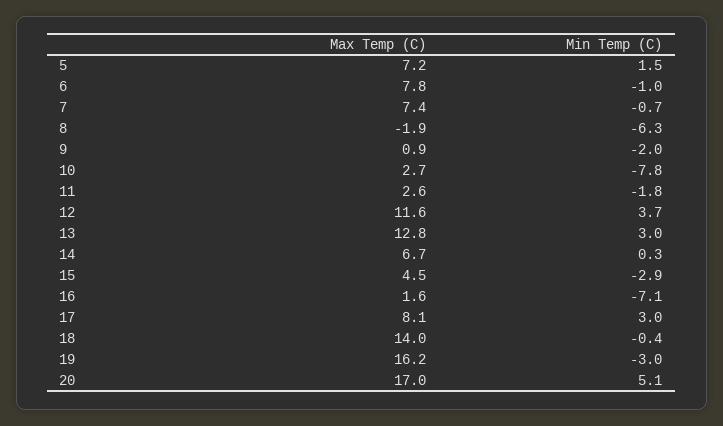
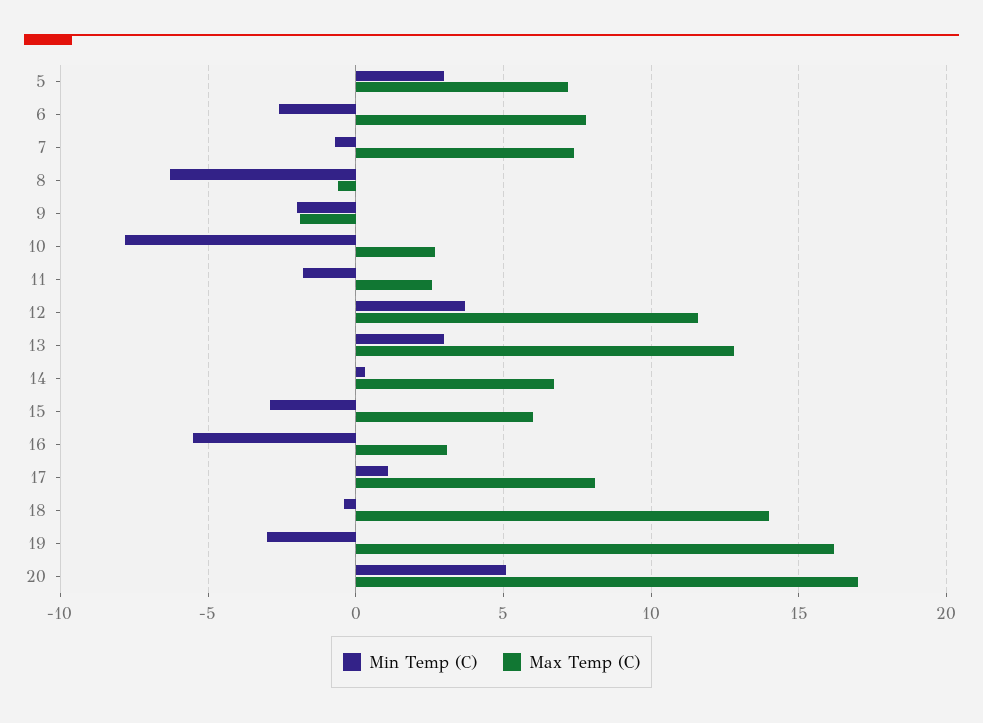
  {
    "Max Temp (C)": {
      "5": 7.2,
      "6": 7.8,
      "7": 7.4,
-     "8": -1.9,
+     "8": -0.5,
-     "9": 0.9,
+     "9": -2,
      "10": 2.7,
      "11": 2.6,
      "12": 11.6,
      "13": 12.8,
      "14": 6.7,
-     "15": 4.5,
+     "15": 6,
-     "16": 1.6,
+     "16": 3,
      "17": 8.1,
      "18": 14,
      "19": 16.2,
      "20": 17
    },
    "Min Temp (C)": {
-     "5": 1.5,
+     "5": 3,
-     "6": -1,
+     "6": -2.5,
      "7": -0.7,
      "8": -6.3,
      "9": -2,
      "10": -7.8,
      "11": -1.8,
      "12": 3.7,
      "13": 3,
      "14": 0.3,
      "15": -2.9,
-     "16": -7.1,
+     "16": -5.5,
-     "17": 3,
+     "17": 1,
      "18": -0.4,
      "19": -3,
      "20": 5.1
    }
  }

